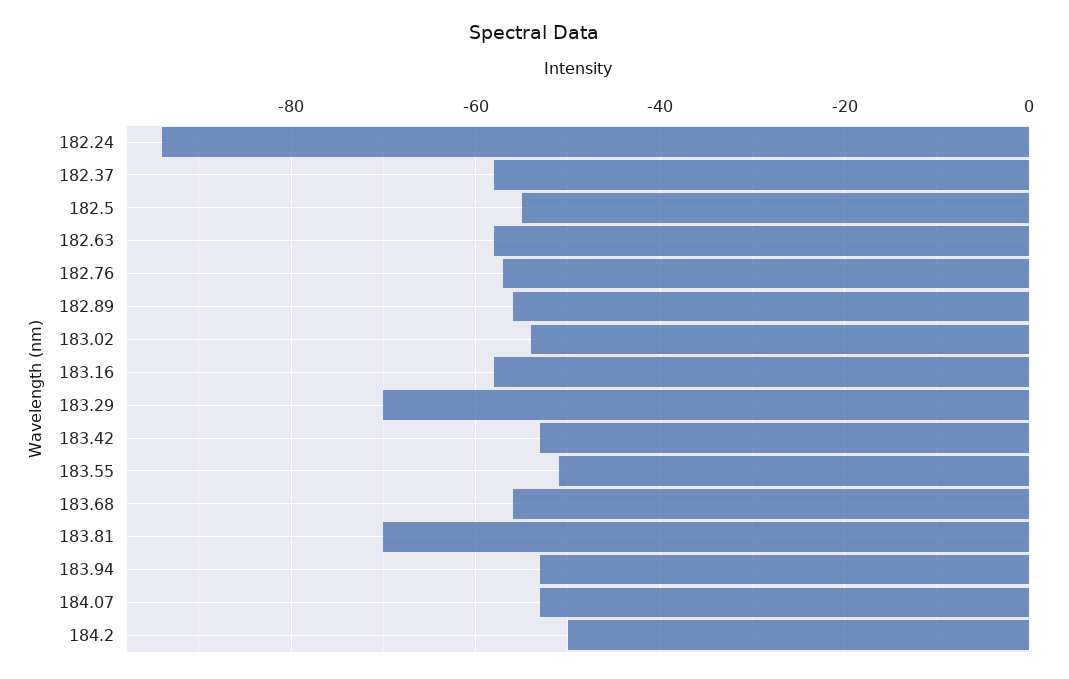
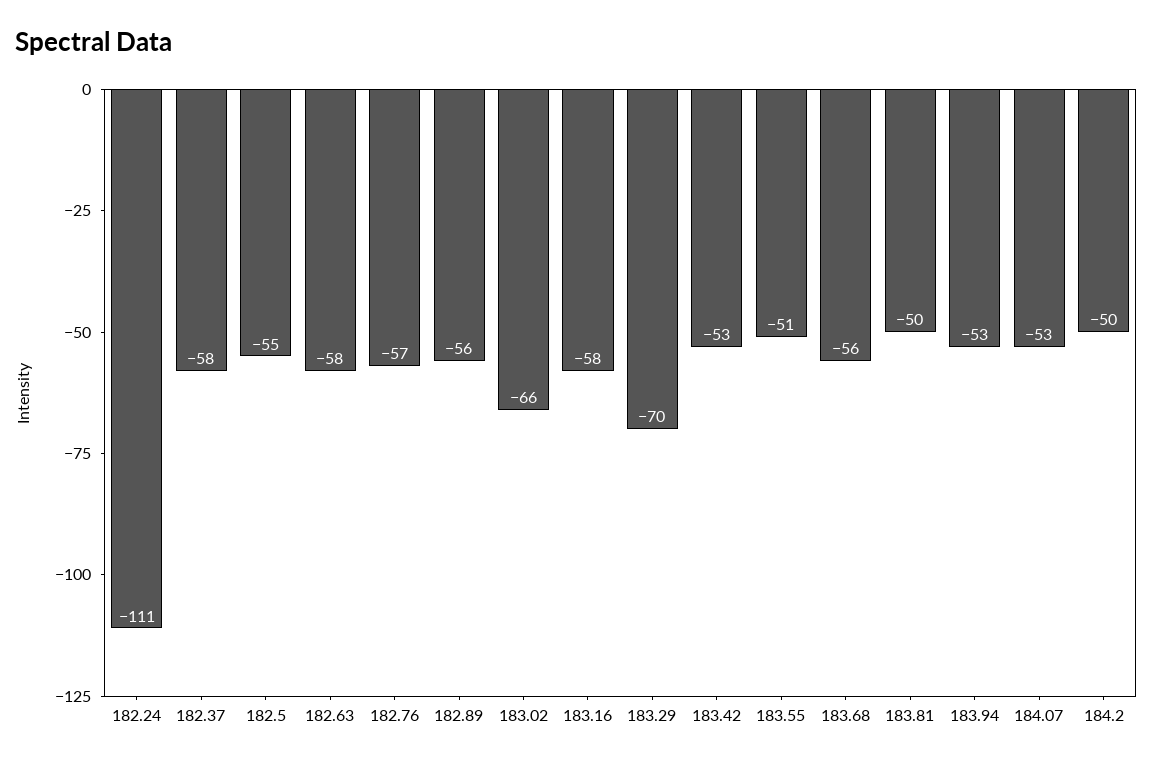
  {
-   "182.24": -95,
+   "182.24": -111,
    "182.37": -58,
    "182.5": -55,
    "182.63": -58,
    "182.76": -57,
    "182.89": -56,
-   "183.02": -55,
+   "183.02": -66,
    "183.16": -58,
    "183.29": -70,
    "183.42": -53,
    "183.55": -51,
    "183.68": -56,
-   "183.81": -70,
+   "183.81": -50,
    "183.94": -53,
    "184.07": -53,
    "184.2": -50
  }

